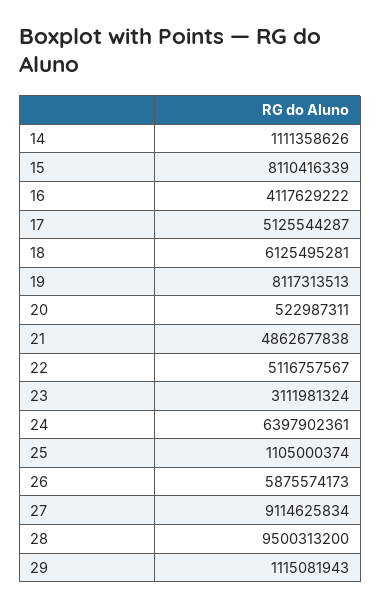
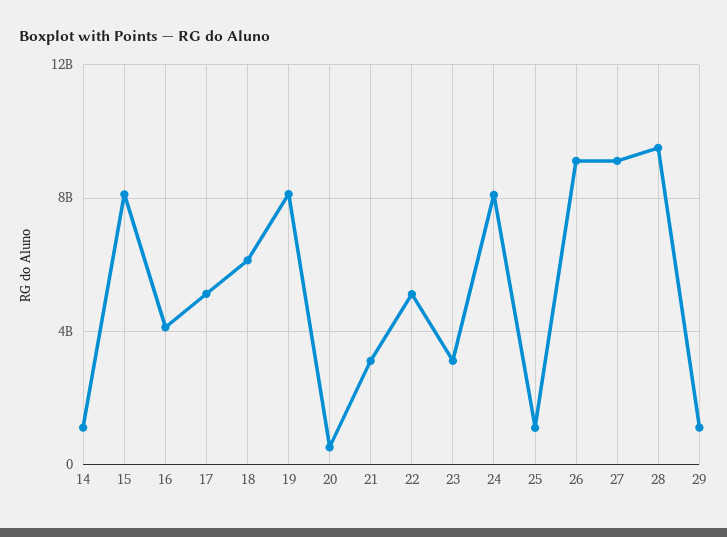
  {
    "14": 1111358626,
    "15": 8110416339,
    "16": 4117629222,
    "17": 5125544287,
    "18": 6125495281,
    "19": 8117313513,
    "20": 522987311,
-   "21": 4862677838,
+   "21": 3000000000,
    "22": 5116757567,
    "23": 3111981324,
-   "24": 6397902361,
+   "24": 8000000000,
    "25": 1105000374,
-   "26": 5875574173,
+   "26": 9000000000,
    "27": 9114625834,
    "28": 9500313200,
    "29": 1115081943
  }

